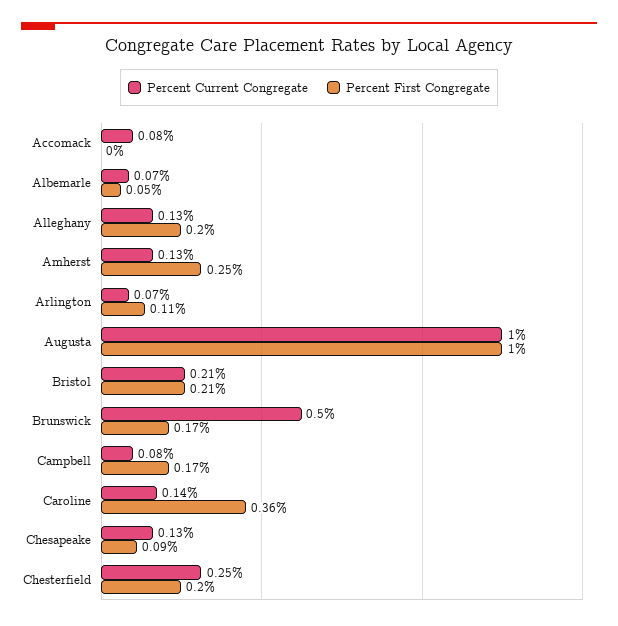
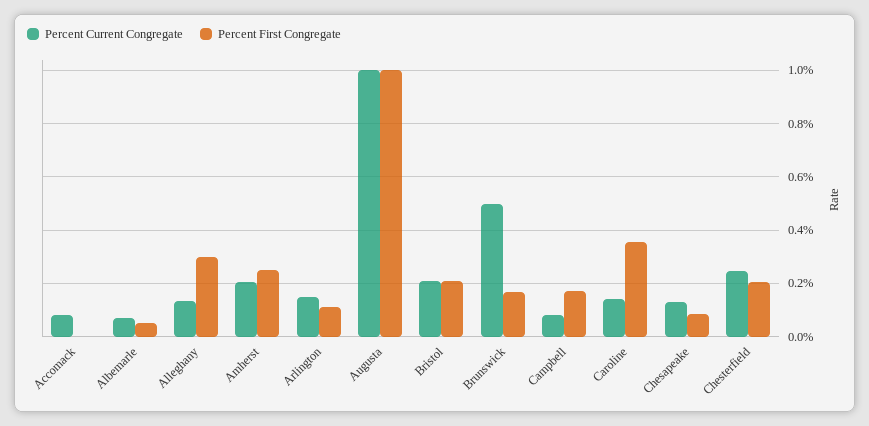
  {
    "Percent Current Congregate": {
      "Accomack": 0.08,
      "Albemarle": 0.07,
      "Alleghany": 0.13,
-     "Amherst": 0.13,
+     "Amherst": 0.2,
-     "Arlington": 0.07,
+     "Arlington": 0.15,
      "Augusta": 1,
      "Bristol": 0.21,
      "Brunswick": 0.5,
      "Campbell": 0.08,
      "Caroline": 0.14,
      "Chesapeake": 0.13,
      "Chesterfield": 0.25
    },
    "Percent First Congregate": {
      "Accomack": 0,
      "Albemarle": 0.05,
-     "Alleghany": 0.2,
+     "Alleghany": 0.3,
      "Amherst": 0.25,
      "Arlington": 0.11,
      "Augusta": 1,
      "Bristol": 0.21,
      "Brunswick": 0.17,
      "Campbell": 0.17,
      "Caroline": 0.36,
      "Chesapeake": 0.09,
      "Chesterfield": 0.2
    }
  }

